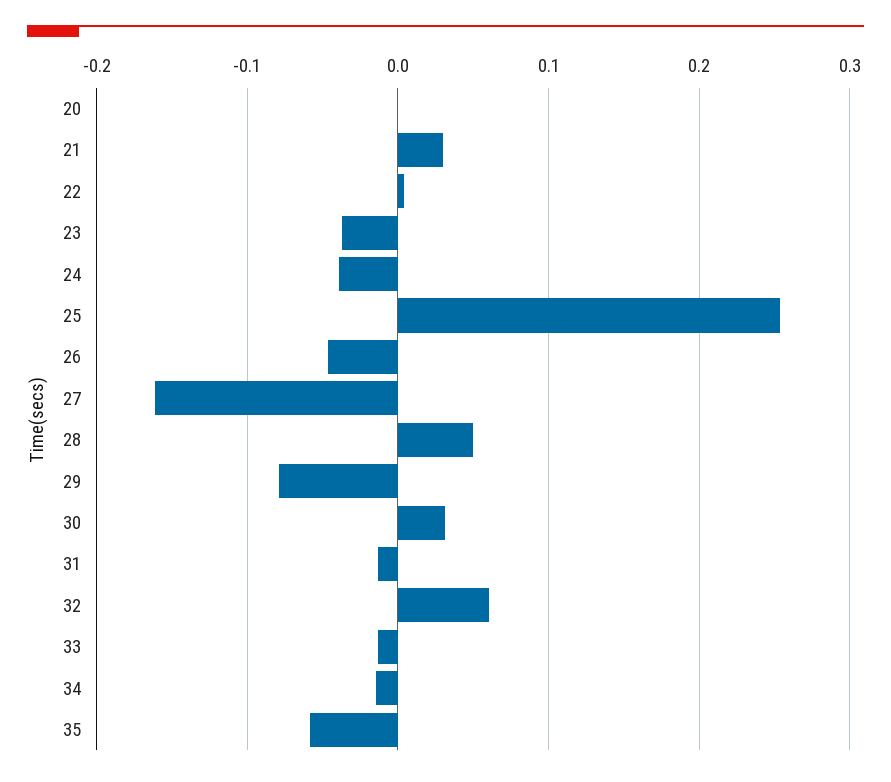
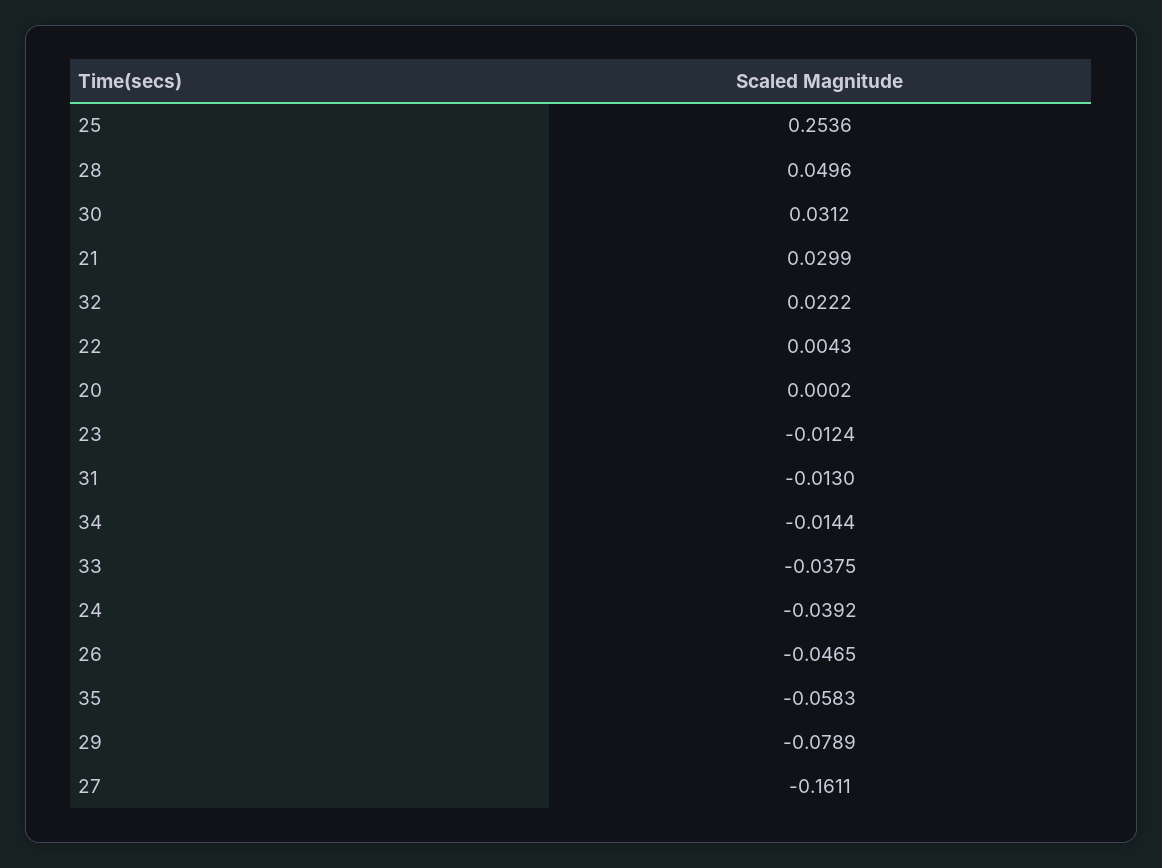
  {
    "20": 0.0002,
    "21": 0.0299,
    "22": 0.0043,
-   "23": -0.04,
+   "23": -0.0124,
    "24": -0.0392,
    "25": 0.2536,
    "26": -0.0465,
    "27": -0.1611,
    "28": 0.0496,
    "29": -0.0789,
    "30": 0.0312,
    "31": -0.013,
-   "32": 0.06,
+   "32": 0.0222,
-   "33": -0.01,
+   "33": -0.0375,
    "34": -0.0144,
    "35": -0.0583
  }

